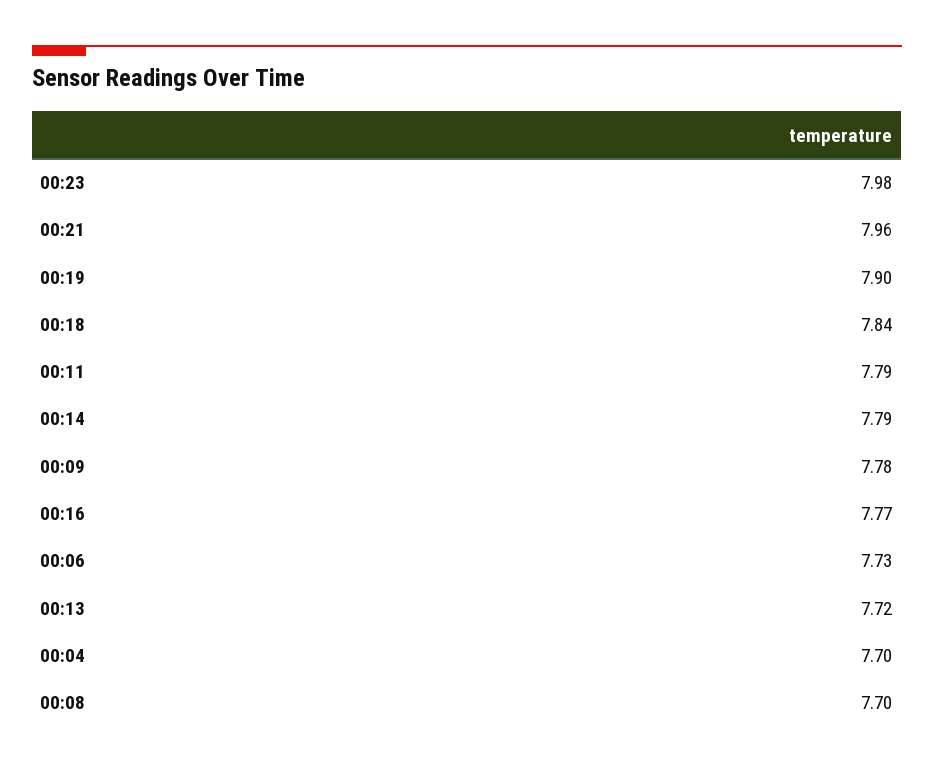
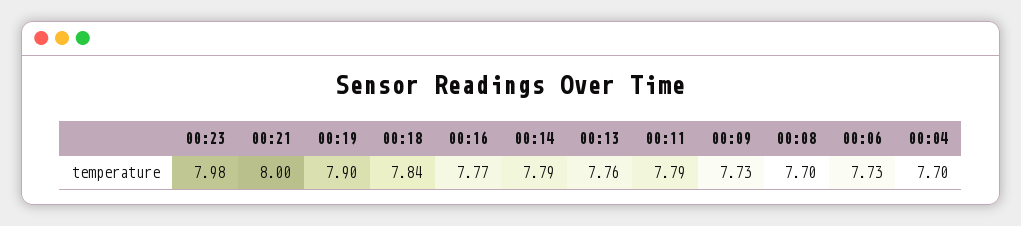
  {
    "00:23": 7.98,
-   "00:21": 7.96,
+   "00:21": 8,
    "00:19": 7.9,
    "00:18": 7.84,
    "00:11": 7.79,
    "00:14": 7.79,
-   "00:09": 7.78,
+   "00:09": 7.73,
    "00:16": 7.77,
    "00:06": 7.73,
-   "00:13": 7.72,
+   "00:13": 7.76,
    "00:04": 7.7,
    "00:08": 7.7
  }

